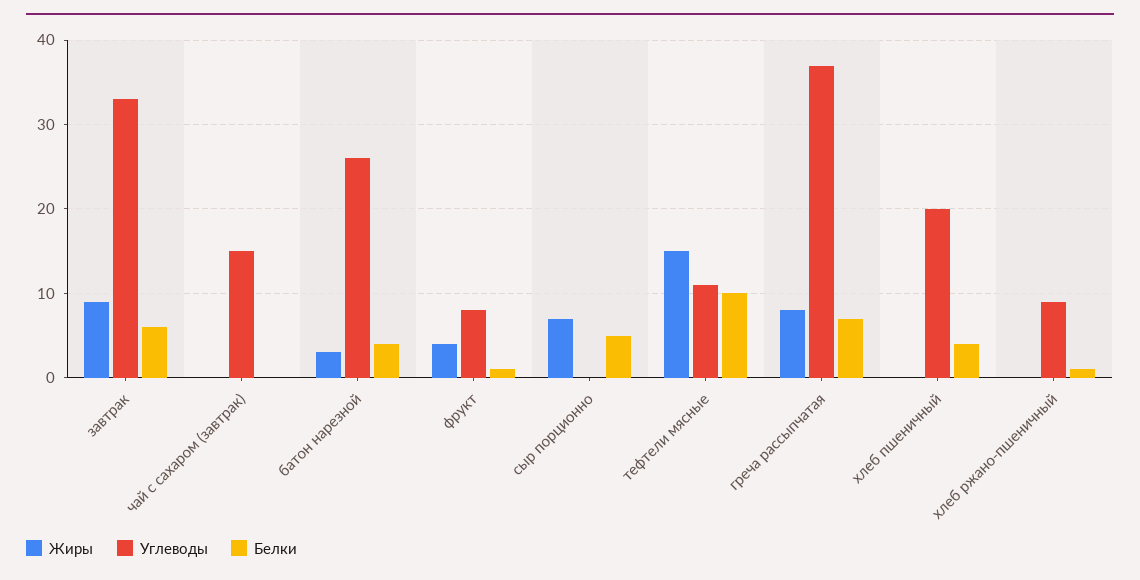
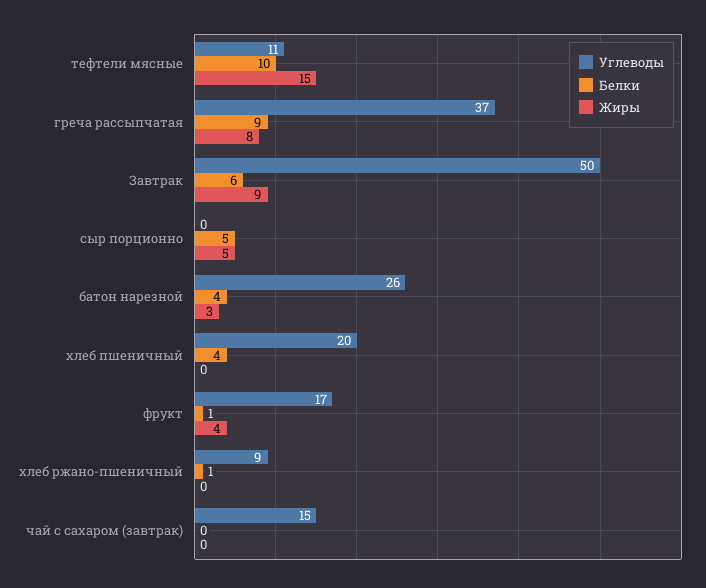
  {
    "Жиры": {
      "завтрак": 9,
      "чай с сахаром (завтрак)": 0,
      "батон нарезной": 3,
      "фрукт": 4,
-     "сыр порционно": 7,
+     "сыр порционно": 5,
      "тефтели мясные": 15,
      "греча рассыпчатая": 8,
      "хлеб пшеничный": 0,
      "хлеб ржано-пшеничный": 0
    },
    "Углеводы": {
-     "завтрак": 33,
+     "завтрак": 50,
      "чай с сахаром (завтрак)": 15,
      "батон нарезной": 26,
-     "фрукт": 8,
+     "фрукт": 17,
      "сыр порционно": 0,
      "тефтели мясные": 11,
      "греча рассыпчатая": 37,
      "хлеб пшеничный": 20,
      "хлеб ржано-пшеничный": 9
    },
    "Белки": {
      "завтрак": 6,
      "чай с сахаром (завтрак)": 0,
      "батон нарезной": 4,
      "фрукт": 1,
      "сыр порционно": 5,
      "тефтели мясные": 10,
-     "греча рассыпчатая": 7,
+     "греча рассыпчатая": 9,
      "хлеб пшеничный": 4,
      "хлеб ржано-пшеничный": 1
    }
  }

